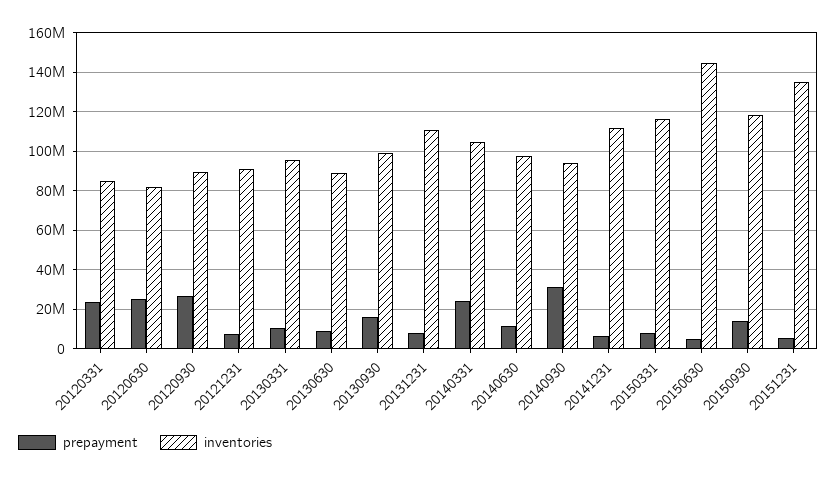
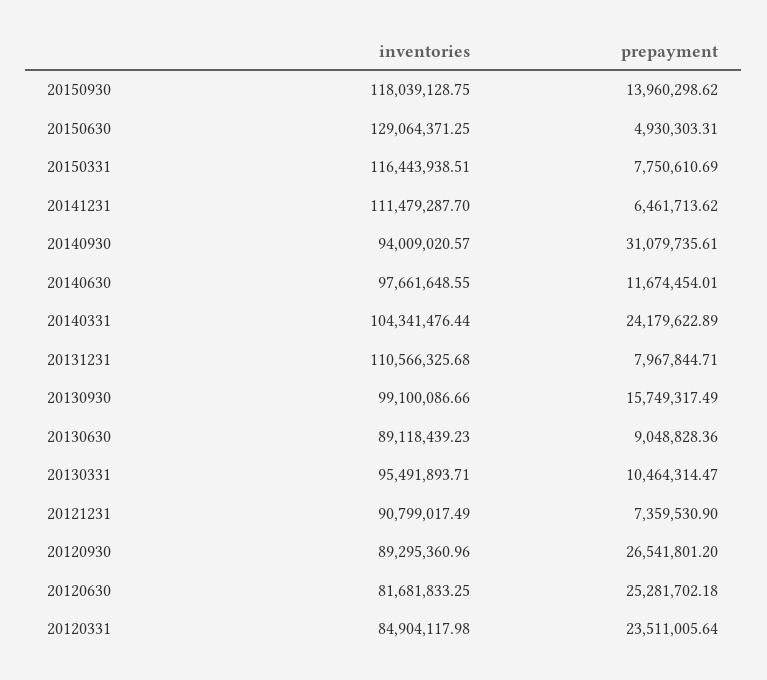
  {
    "prepayment": {
      "20120331": 23511005.64,
      "20120630": 25281702.18,
      "20120930": 26541801.2,
      "20121231": 7359530.9,
      "20130331": 10464314.47,
      "20130630": 9048828.36,
      "20130930": 15749317.49,
      "20131231": 7967844.71,
      "20140331": 24179622.89,
      "20140630": 11674454.01,
      "20140930": 31079735.61,
      "20141231": 6461713.62,
      "20150331": 7750610.69,
      "20150630": 4930303.31,
-     "20150930": 13960298.62,
+     "20150930": 13960298.62
-     "20151231": 5000000
    },
    "inventories": {
      "20120331": 84904117.98,
      "20120630": 81681833.25,
      "20120930": 89295360.96,
      "20121231": 90799017.49,
      "20130331": 95491893.71,
      "20130630": 89118439.23,
      "20130930": 99100086.66,
      "20131231": 110566325.68,
      "20140331": 104341476.44,
      "20140630": 97661648.55,
      "20140930": 94009020.57,
      "20141231": 111479287.7,
      "20150331": 116443938.51,
-     "20150630": 145000000,
+     "20150630": 129064371.25,
-     "20150930": 118039128.75,
+     "20150930": 118039128.75
-     "20151231": 135000000
    }
  }

